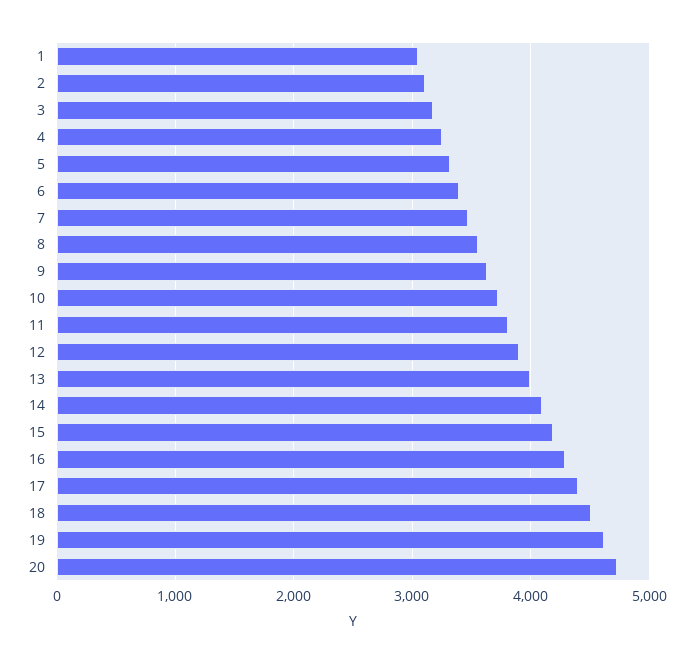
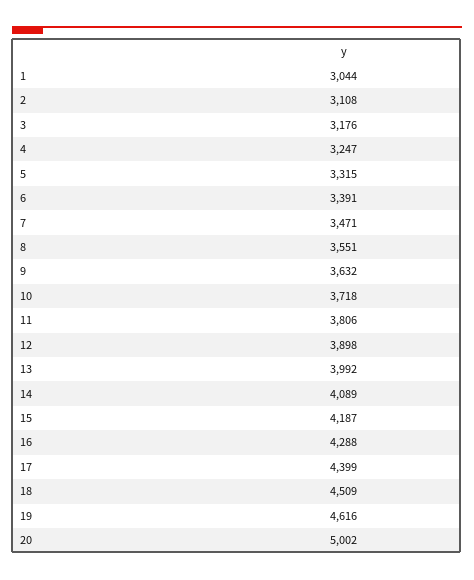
  {
    "1": 3044,
    "2": 3108,
    "3": 3176,
    "4": 3247,
    "5": 3315,
    "6": 3391,
    "7": 3471,
    "8": 3551,
    "9": 3632,
    "10": 3718,
    "11": 3806,
    "12": 3898,
    "13": 3992,
    "14": 4089,
    "15": 4187,
    "16": 4288,
    "17": 4399,
    "18": 4509,
    "19": 4616,
-   "20": 4700
+   "20": 5002
  }

